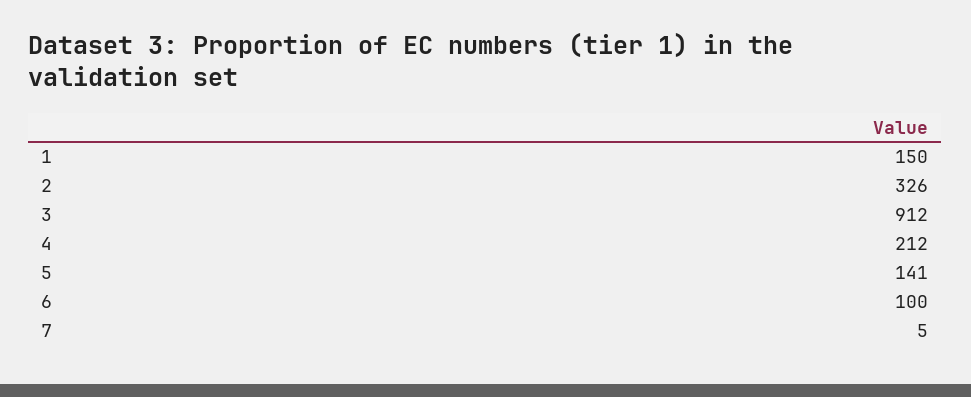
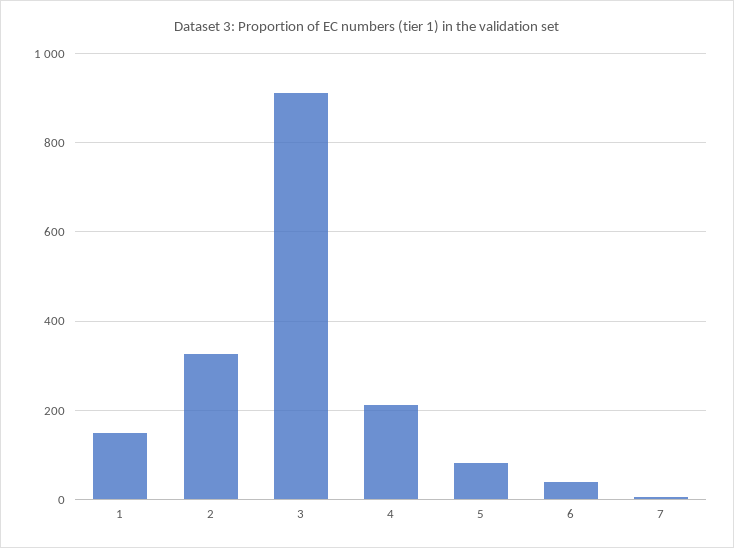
  {
    "1": 150,
    "2": 326,
    "3": 912,
    "4": 212,
-   "5": 141,
+   "5": 80,
-   "6": 100,
+   "6": 40,
    "7": 5
  }

